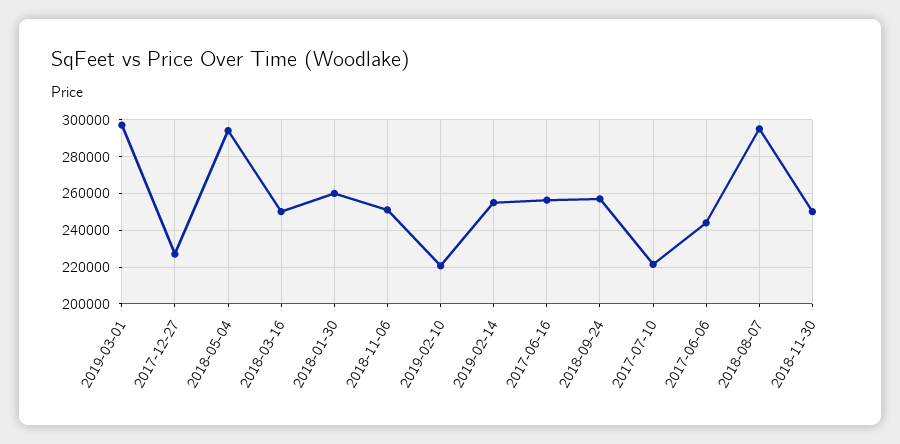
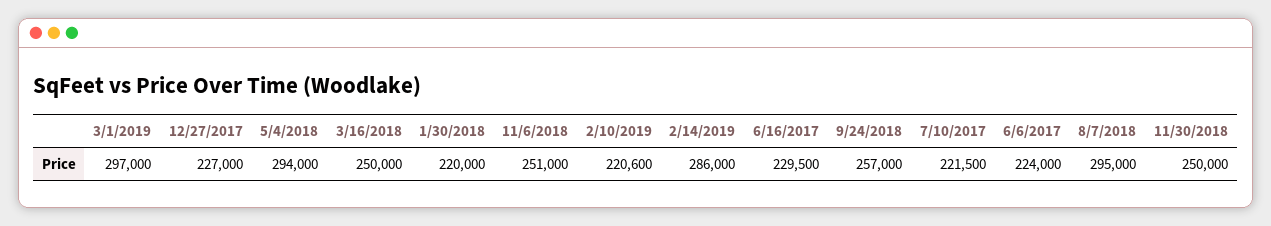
  {
    "2019-03-01": 297000,
    "2017-12-27": 227000,
    "2018-05-04": 294000,
    "2018-03-16": 250000,
-   "2018-01-30": 260000,
+   "2018-01-30": 220000,
    "2018-11-06": 251000,
    "2019-02-10": 220600,
-   "2019-02-14": 255000,
+   "2019-02-14": 286000,
-   "2017-06-16": 255000,
+   "2017-06-16": 229500,
    "2018-09-24": 257000,
    "2017-07-10": 221500,
-   "2017-06-06": 245000,
+   "2017-06-06": 224000,
    "2018-08-07": 295000,
    "2018-11-30": 250000
  }

